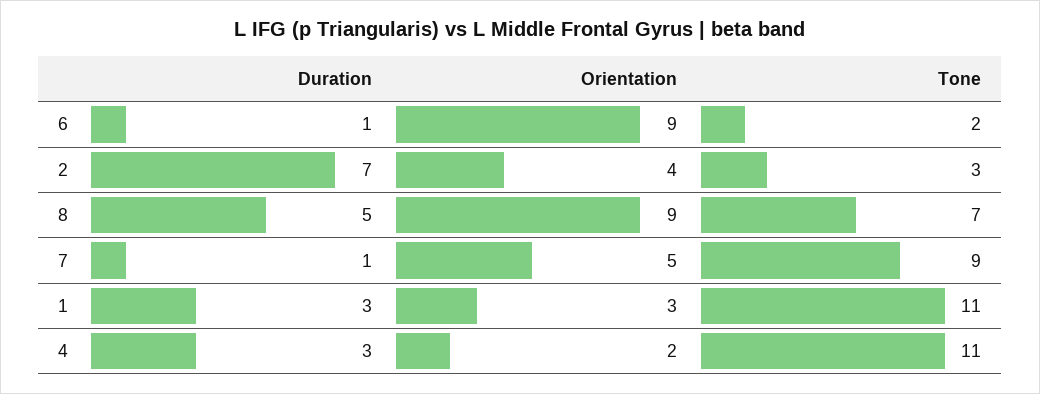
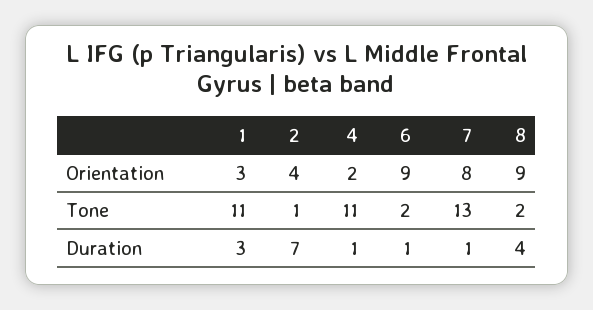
  {
    "Duration": {
      "6": 1,
      "2": 7,
-     "8": 5,
+     "8": 4,
      "7": 1,
      "1": 3,
-     "4": 3
+     "4": 1
    },
    "Orientation": {
      "6": 9,
      "2": 4,
      "8": 9,
-     "7": 5,
+     "7": 8,
      "1": 3,
      "4": 2
    },
    "Tone": {
      "6": 2,
-     "2": 3,
+     "2": 1,
-     "8": 7,
+     "8": 2,
-     "7": 9,
+     "7": 13,
      "1": 11,
      "4": 11
    }
  }

